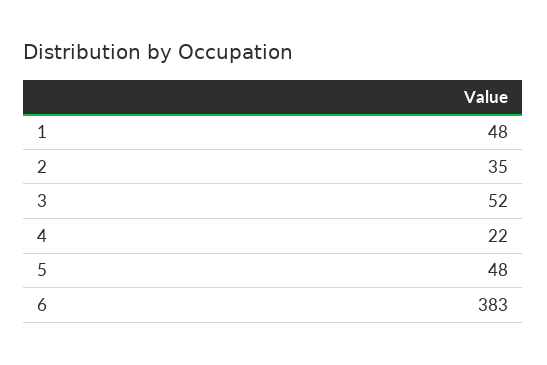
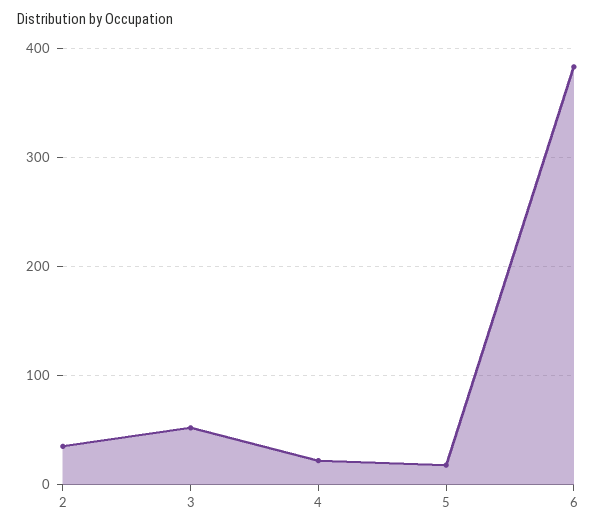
  {
-   "1": 48,
    "2": 35,
    "3": 52,
    "4": 22,
-   "5": 48,
+   "5": 20,
    "6": 383
  }

